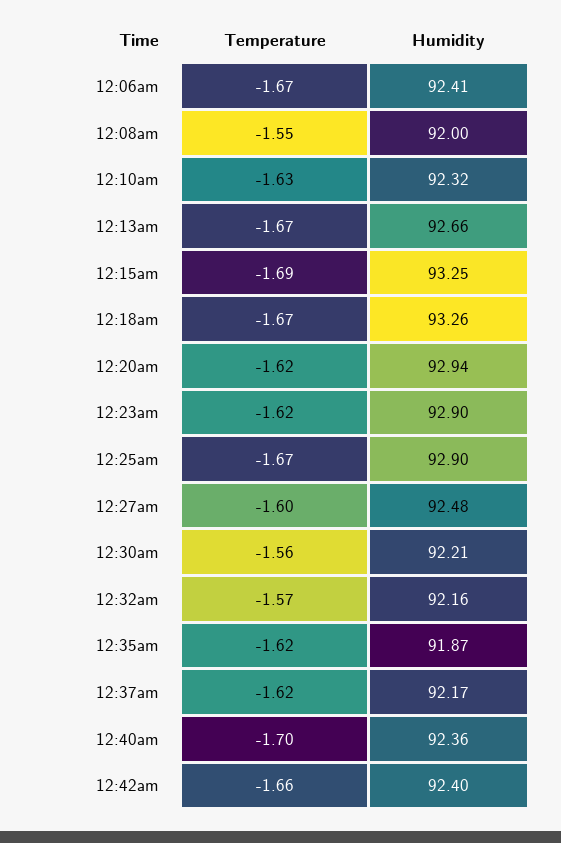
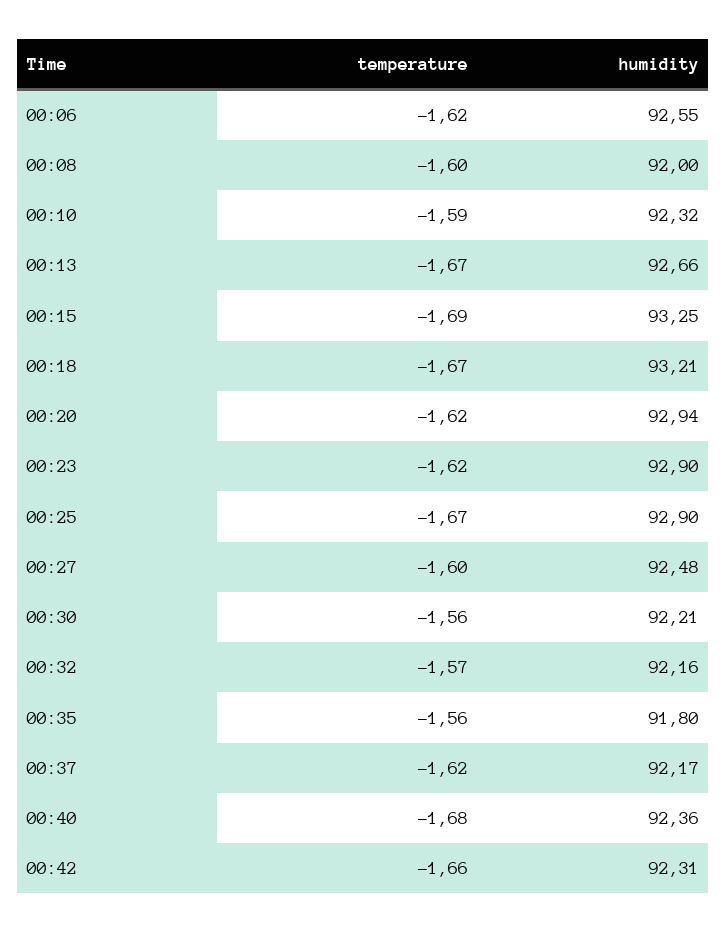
  {
    "Temperature": {
-     "12:06am": -1.67,
+     "12:06am": -1.62,
-     "12:08am": -1.55,
+     "12:08am": -1.6,
-     "12:10am": -1.63,
+     "12:10am": -1.59,
      "12:13am": -1.67,
      "12:15am": -1.69,
      "12:18am": -1.67,
      "12:20am": -1.62,
      "12:23am": -1.62,
      "12:25am": -1.67,
      "12:27am": -1.6,
      "12:30am": -1.56,
      "12:32am": -1.57,
-     "12:35am": -1.62,
+     "12:35am": -1.56,
      "12:37am": -1.62,
-     "12:40am": -1.7,
+     "12:40am": -1.68,
      "12:42am": -1.66
    },
    "Humidity": {
-     "12:06am": 92.41,
+     "12:06am": 92.55,
      "12:08am": 92,
      "12:10am": 92.32,
      "12:13am": 92.66,
      "12:15am": 93.25,
-     "12:18am": 93.26,
+     "12:18am": 93.21,
      "12:20am": 92.94,
      "12:23am": 92.9,
      "12:25am": 92.9,
      "12:27am": 92.48,
      "12:30am": 92.21,
      "12:32am": 92.16,
-     "12:35am": 91.87,
+     "12:35am": 91.8,
      "12:37am": 92.17,
      "12:40am": 92.36,
-     "12:42am": 92.4
+     "12:42am": 92.31
    }
  }

